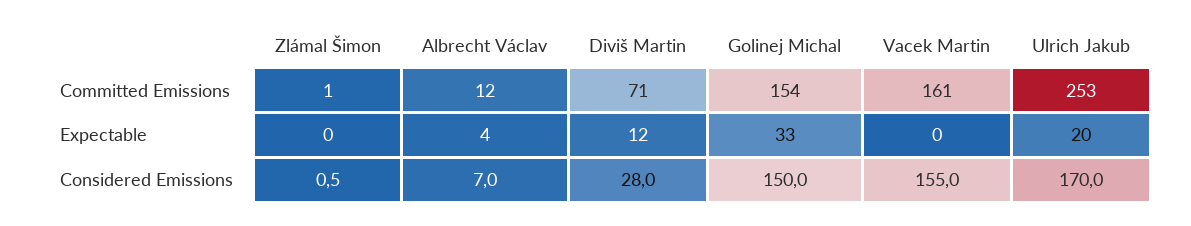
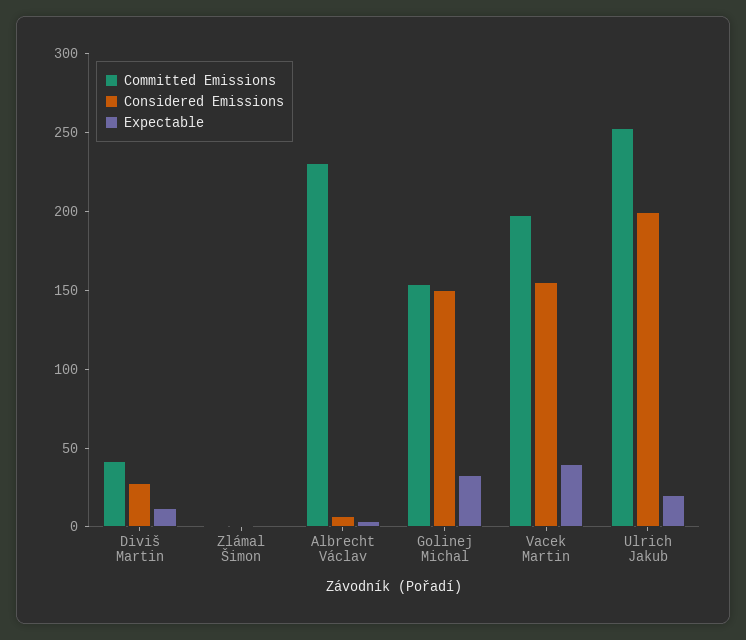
  {
    "Committed Emissions": {
      "Zlámal Šimon": 1,
-     "Albrecht Václav": 12,
+     "Albrecht Václav": 230,
-     "Diviš Martin": 71,
+     "Diviš Martin": 40,
      "Golinej Michal": 154,
-     "Vacek Martin": 161,
+     "Vacek Martin": 200,
      "Ulrich Jakub": 253
    },
    "Expectable": {
      "Zlámal Šimon": 0,
      "Albrecht Václav": 4,
      "Diviš Martin": 12,
      "Golinej Michal": 33,
-     "Vacek Martin": 0,
+     "Vacek Martin": 40,
      "Ulrich Jakub": 20
    },
    "Considered Emissions": {
      "Zlámal Šimon": 0.5,
      "Albrecht Václav": 7,
      "Diviš Martin": 28,
      "Golinej Michal": 150,
      "Vacek Martin": 155,
-     "Ulrich Jakub": 170
+     "Ulrich Jakub": 200
    }
  }

